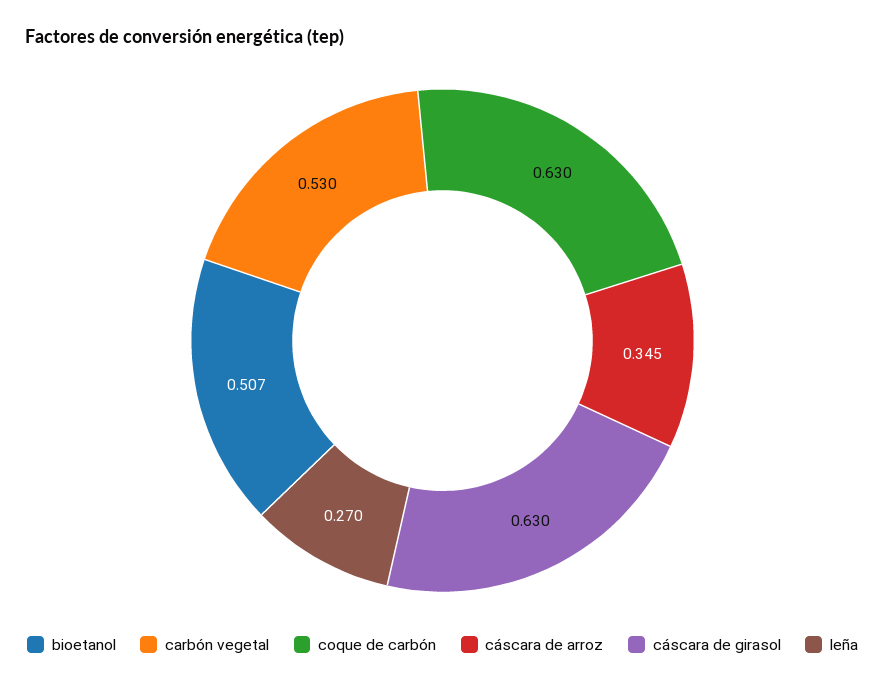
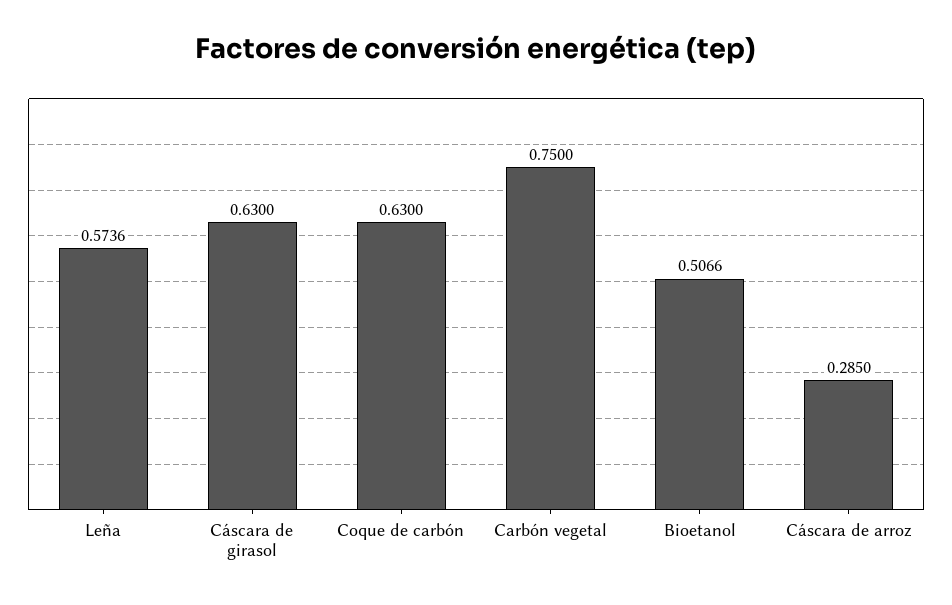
  {
    "bioetanol": 0.5066,
-   "carbón vegetal": 0.53,
+   "carbón vegetal": 0.75,
    "coque de carbón": 0.63,
-   "cáscara de arroz": 0.345,
+   "cáscara de arroz": 0.285,
    "cáscara de girasol": 0.63,
-   "leña": 0.27
+   "leña": 0.5736
  }

